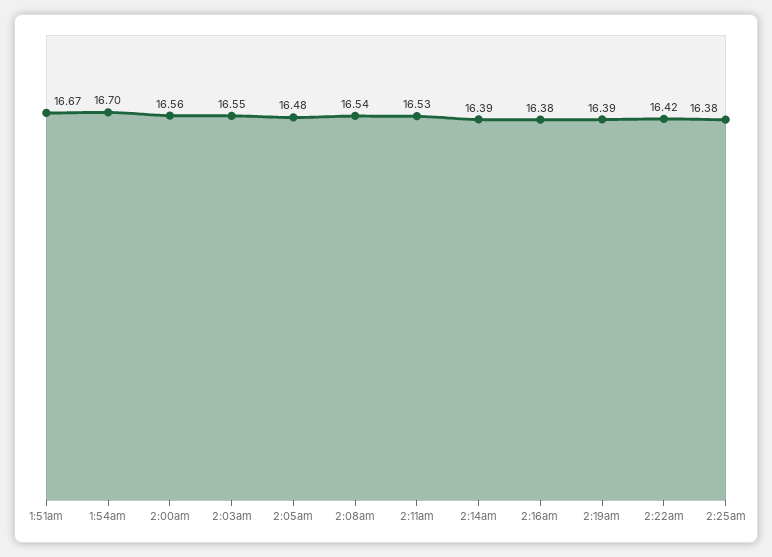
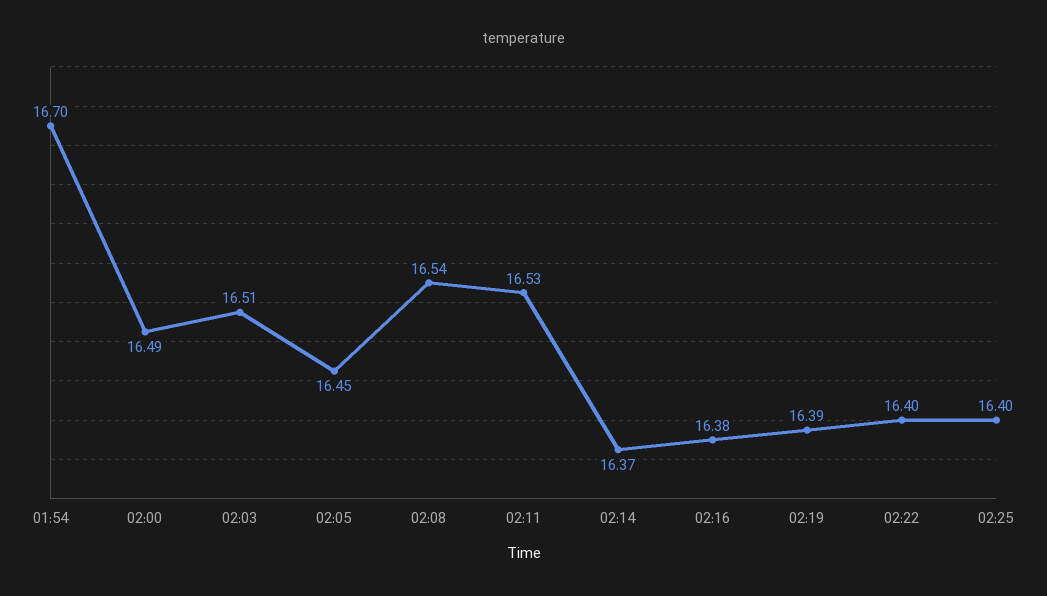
  {
-   "1:51am": 16.67,
    "1:54am": 16.7,
-   "2:00am": 16.56,
+   "2:00am": 16.49,
-   "2:03am": 16.55,
+   "2:03am": 16.51,
-   "2:05am": 16.48,
+   "2:05am": 16.45,
    "2:08am": 16.54,
    "2:11am": 16.53,
-   "2:14am": 16.39,
+   "2:14am": 16.37,
    "2:16am": 16.38,
    "2:19am": 16.39,
-   "2:22am": 16.42,
+   "2:22am": 16.4,
-   "2:25am": 16.38
+   "2:25am": 16.4
  }

